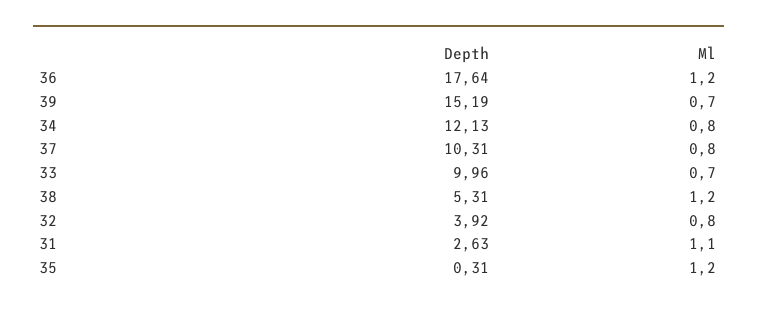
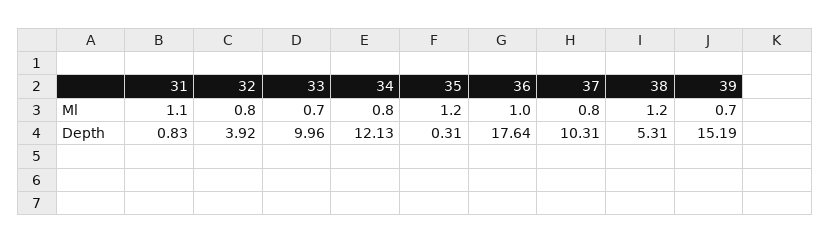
  {
    "Depth": {
      "36": 17.64,
      "39": 15.19,
      "34": 12.13,
      "37": 10.31,
      "33": 9.96,
      "38": 5.31,
      "32": 3.92,
-     "31": 2.63,
+     "31": 0.83,
      "35": 0.31
    },
    "Ml": {
-     "36": 1.2,
+     "36": 1,
      "39": 0.7,
      "34": 0.8,
      "37": 0.8,
      "33": 0.7,
      "38": 1.2,
      "32": 0.8,
      "31": 1.1,
      "35": 1.2
    }
  }

